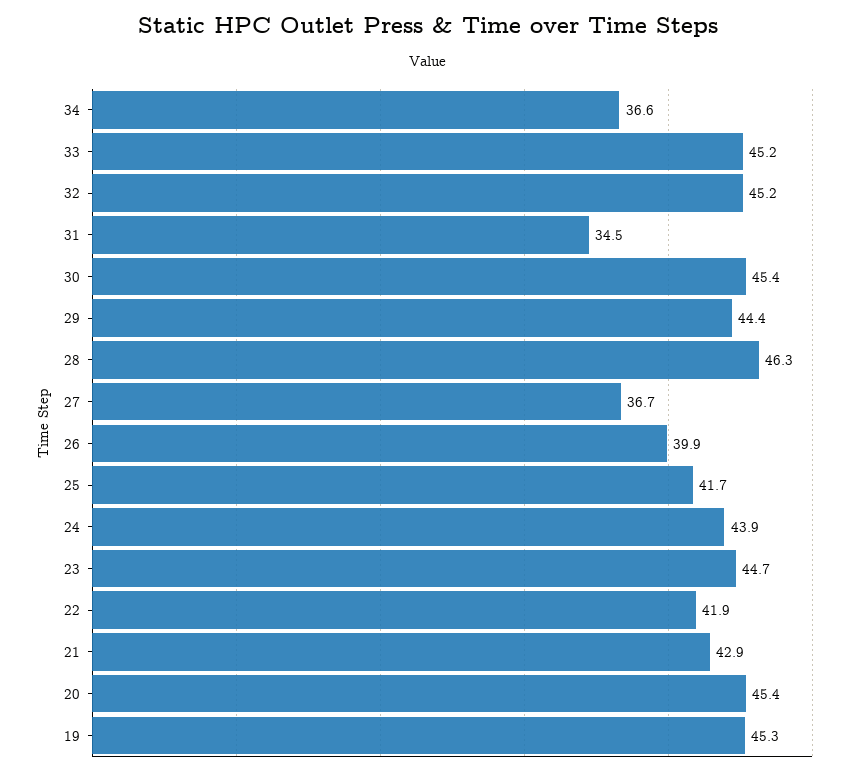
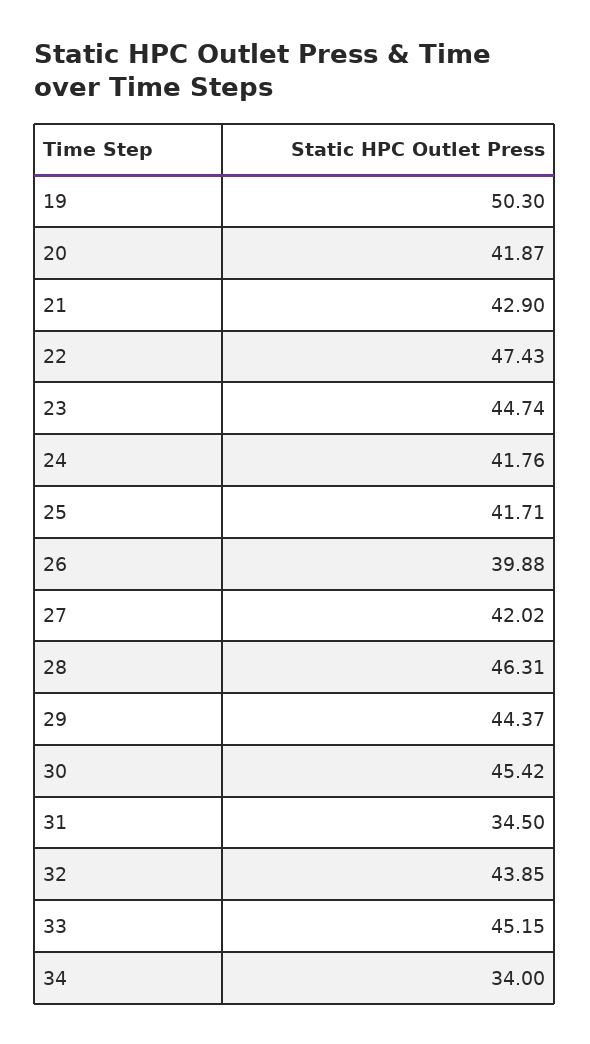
  {
-   "34": 36.6,
+   "34": 34,
    "33": 45.15,
-   "32": 45.2,
+   "32": 43.85,
    "31": 34.5,
    "30": 45.42,
    "29": 44.37,
    "28": 46.31,
-   "27": 36.7,
+   "27": 42.02,
    "26": 39.88,
    "25": 41.71,
-   "24": 43.9,
+   "24": 41.76,
    "23": 44.74,
-   "22": 41.9,
+   "22": 47.43,
    "21": 42.9,
-   "20": 45.4,
+   "20": 41.87,
-   "19": 45.3
+   "19": 50.3
  }

